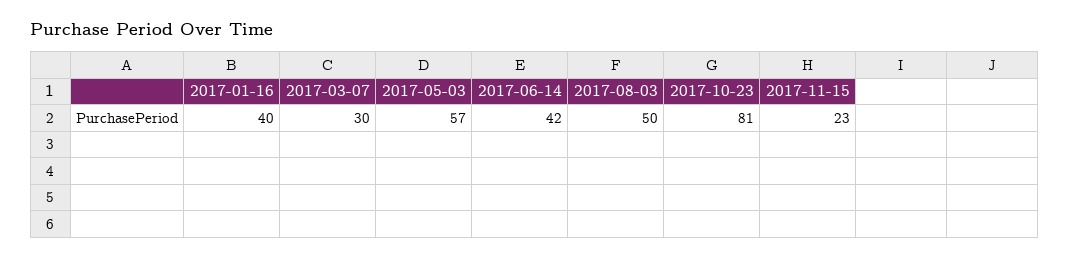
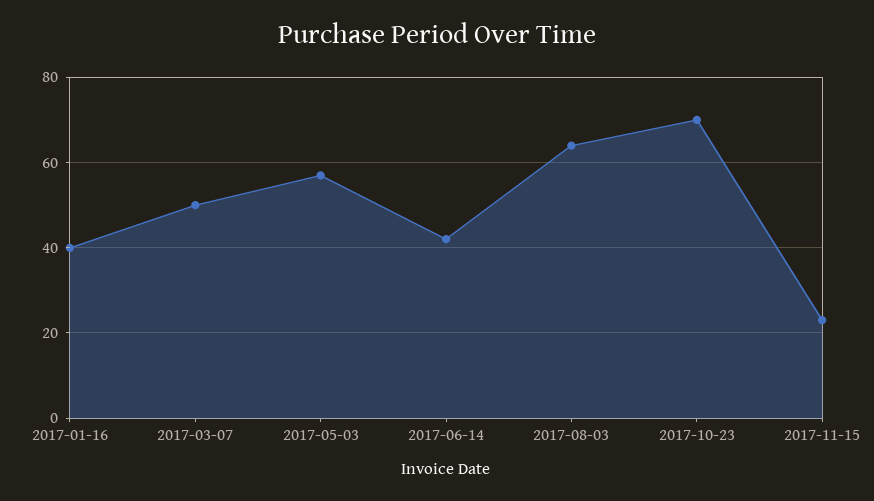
  {
    "2017-01-16": 40,
-   "2017-03-07": 30,
+   "2017-03-07": 50,
    "2017-05-03": 57,
    "2017-06-14": 42,
-   "2017-08-03": 50,
+   "2017-08-03": 65,
-   "2017-10-23": 81,
+   "2017-10-23": 70,
    "2017-11-15": 23
  }

